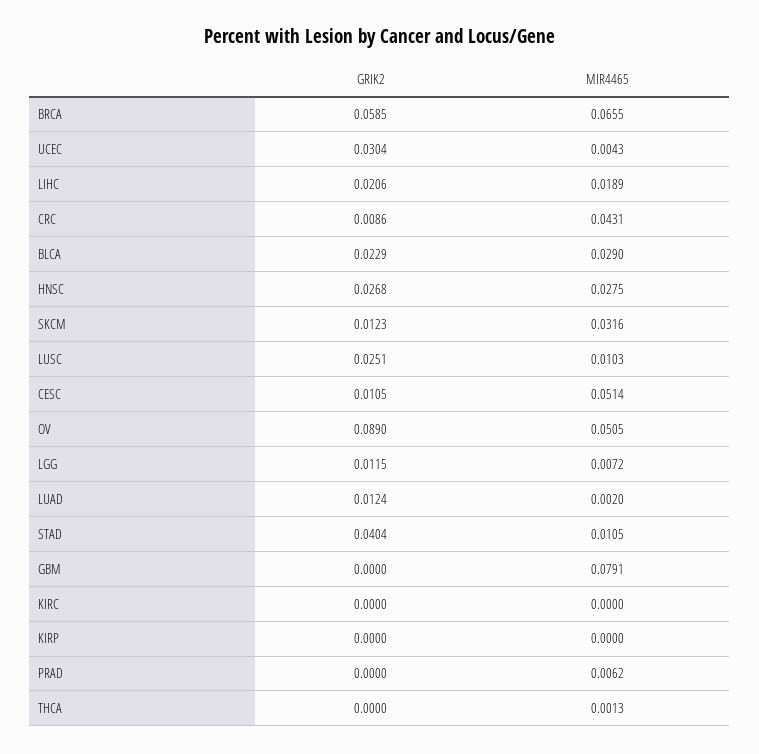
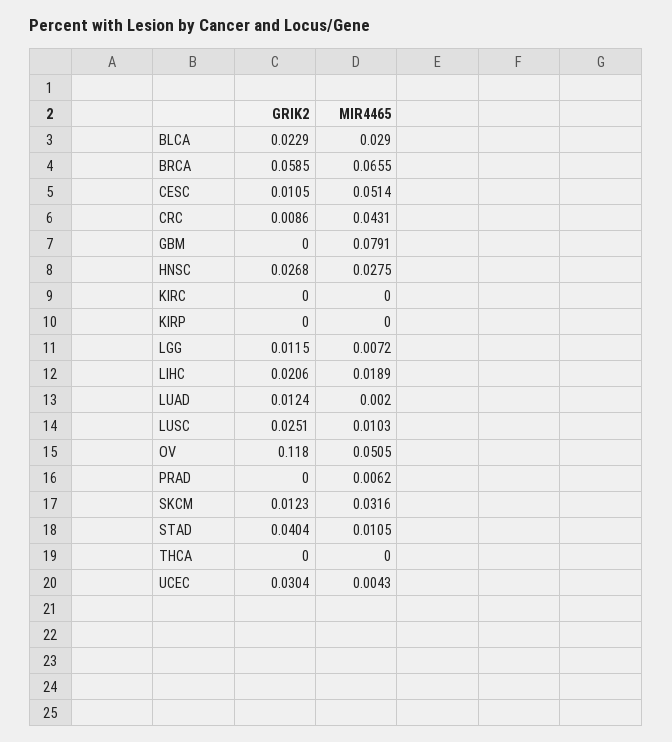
  {
    "GRIK2": {
      "BRCA": 0.0585,
      "UCEC": 0.0304,
      "LIHC": 0.0206,
      "CRC": 0.0086,
      "BLCA": 0.0229,
      "HNSC": 0.0268,
      "SKCM": 0.0123,
      "LUSC": 0.0251,
      "CESC": 0.0105,
-     "OV": 0.089,
+     "OV": 0.118,
      "LGG": 0.0115,
      "LUAD": 0.0124,
      "STAD": 0.0404,
      "GBM": 0,
      "KIRC": 0,
      "KIRP": 0,
      "PRAD": 0,
      "THCA": 0
    },
    "MIR4465": {
      "BRCA": 0.0655,
      "UCEC": 0.0043,
      "LIHC": 0.0189,
      "CRC": 0.0431,
      "BLCA": 0.029,
      "HNSC": 0.0275,
      "SKCM": 0.0316,
      "LUSC": 0.0103,
      "CESC": 0.0514,
      "OV": 0.0505,
      "LGG": 0.0072,
      "LUAD": 0.002,
      "STAD": 0.0105,
      "GBM": 0.0791,
      "KIRC": 0,
      "KIRP": 0,
      "PRAD": 0.0062,
-     "THCA": 0.0013
+     "THCA": 0
    }
  }

